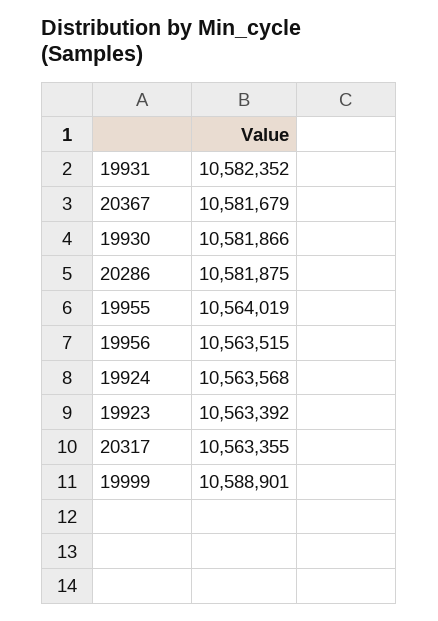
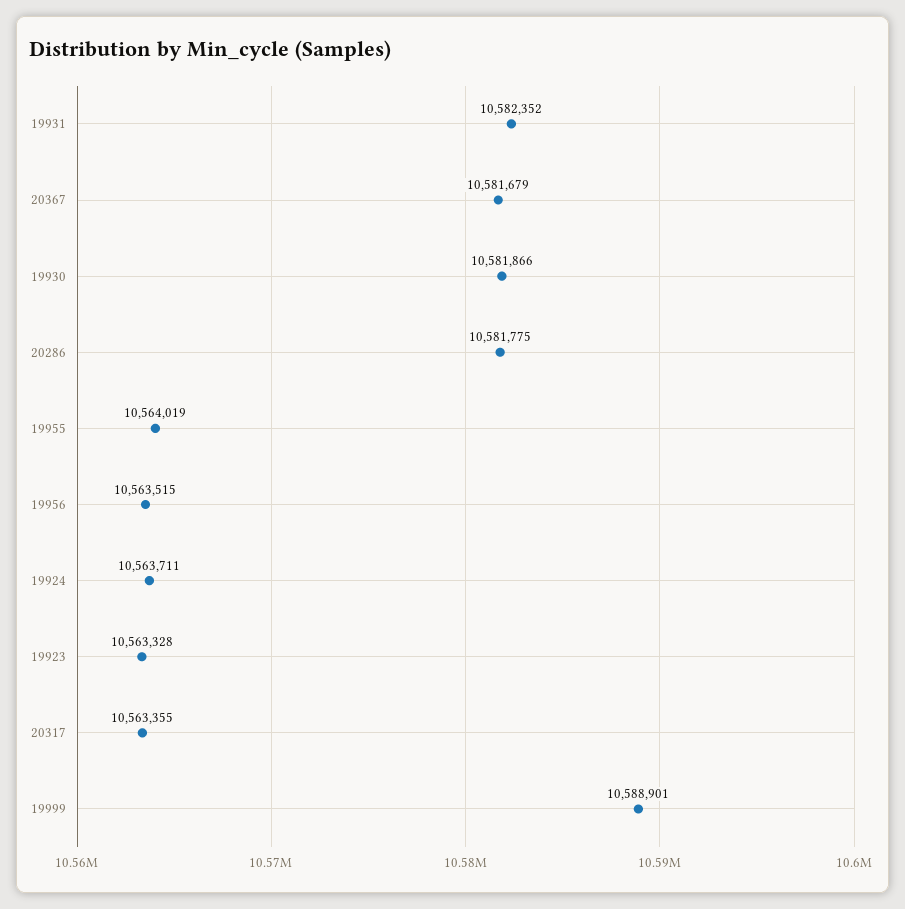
  {
    "19931": 10582352,
    "20367": 10581679,
    "19930": 10581866,
-   "20286": 10581875,
+   "20286": 10581775,
    "19955": 10564019,
    "19956": 10563515,
-   "19924": 10563568,
+   "19924": 10563711,
-   "19923": 10563392,
+   "19923": 10563328,
    "20317": 10563355,
    "19999": 10588901
  }

